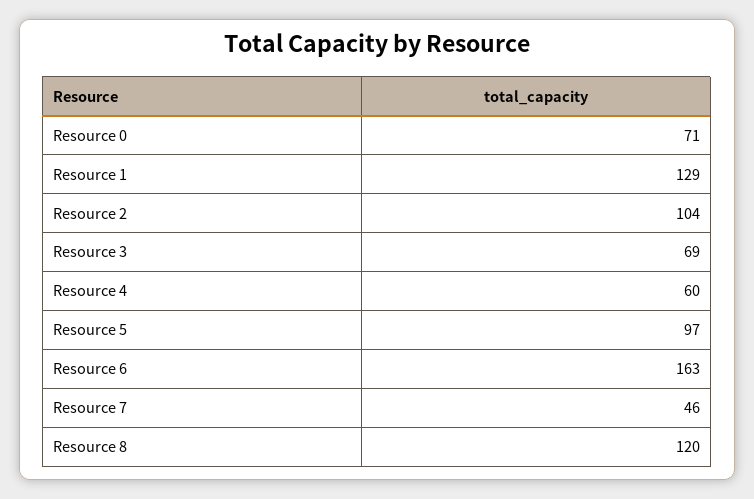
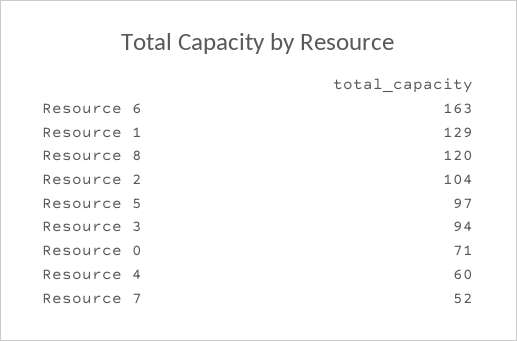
  {
    "Resource 0": 71,
    "Resource 1": 129,
    "Resource 2": 104,
-   "Resource 3": 69,
+   "Resource 3": 94,
    "Resource 4": 60,
    "Resource 5": 97,
    "Resource 6": 163,
-   "Resource 7": 46,
+   "Resource 7": 52,
    "Resource 8": 120
  }

